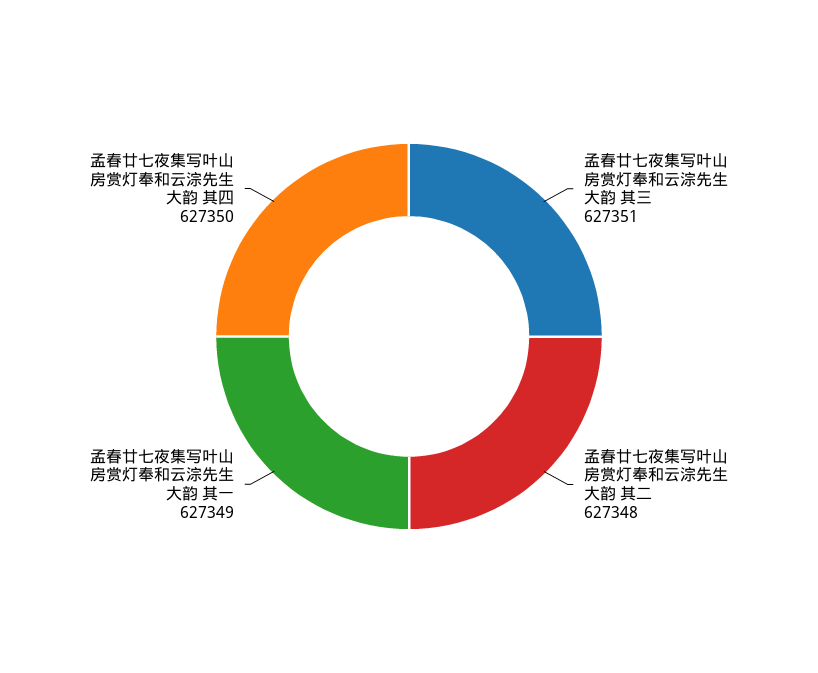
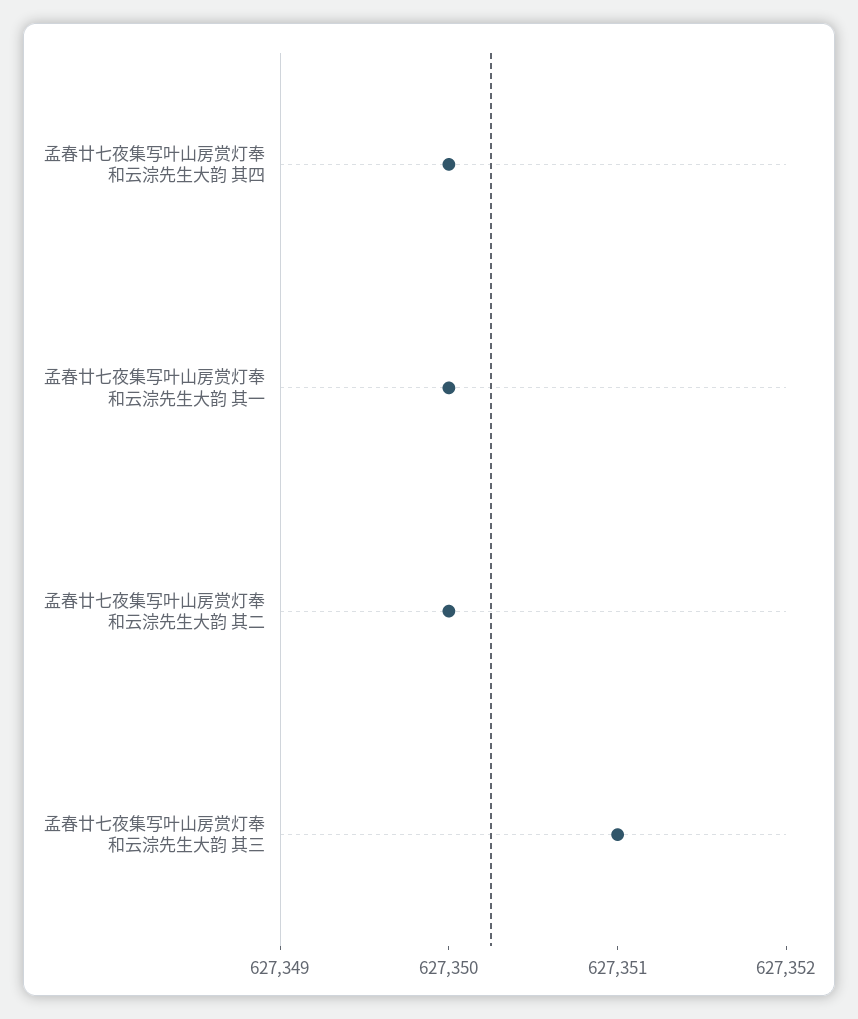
  {
    "孟春廿七夜集写叶山房赏灯奉和云淙先生大韵 其三": 627351,
-   "孟春廿七夜集写叶山房赏灯奉和云淙先生大韵 其二": 627348,
+   "孟春廿七夜集写叶山房赏灯奉和云淙先生大韵 其二": 627350,
-   "孟春廿七夜集写叶山房赏灯奉和云淙先生大韵 其一": 627349,
+   "孟春廿七夜集写叶山房赏灯奉和云淙先生大韵 其一": 627350,
    "孟春廿七夜集写叶山房赏灯奉和云淙先生大韵 其四": 627350
  }

